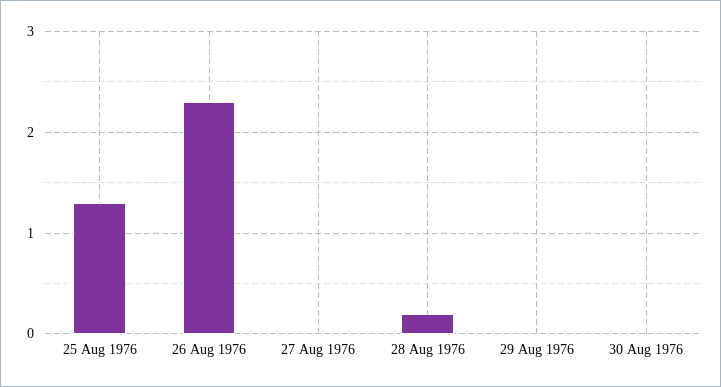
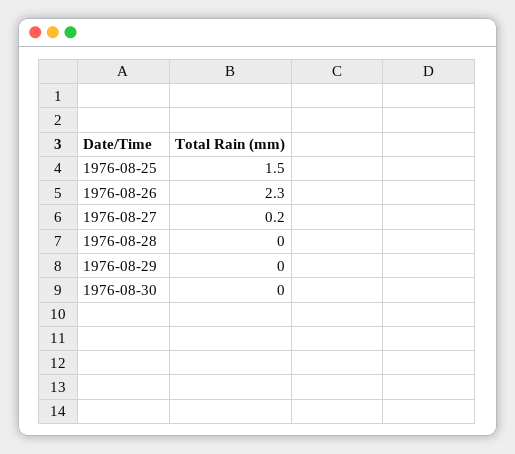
  {
-   "25 Aug 1976": 1.3,
+   "25 Aug 1976": 1.5,
    "26 Aug 1976": 2.3,
-   "27 Aug 1976": 0,
+   "27 Aug 1976": 0.2,
-   "28 Aug 1976": 0.2,
+   "28 Aug 1976": 0,
    "29 Aug 1976": 0,
    "30 Aug 1976": 0
  }

